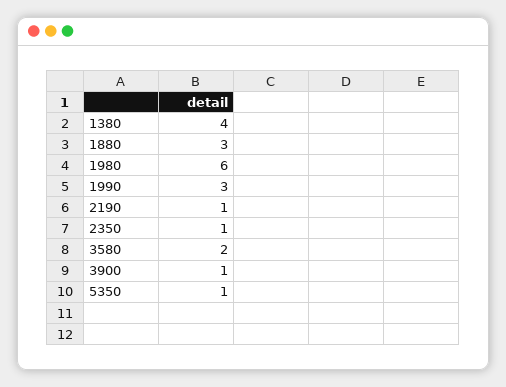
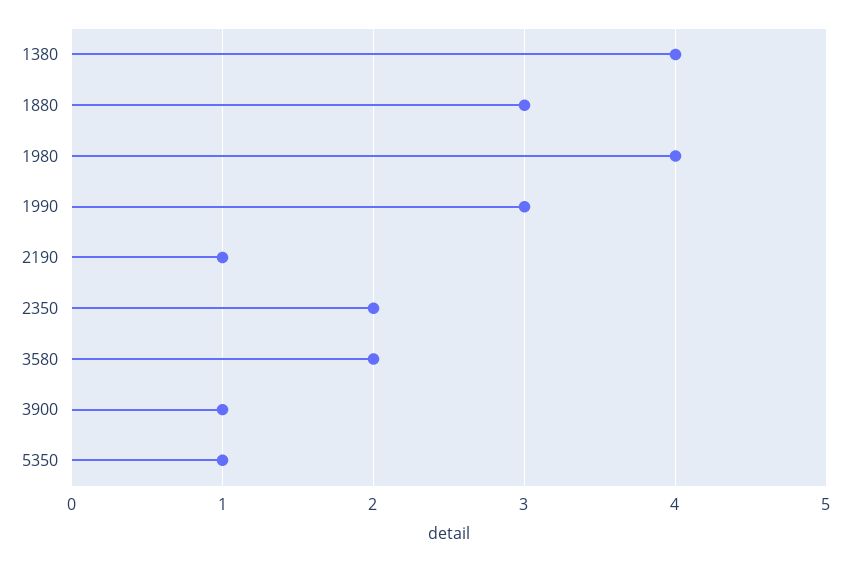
  {
    "1380": 4,
    "1880": 3,
-   "1980": 6,
+   "1980": 4,
    "1990": 3,
    "2190": 1,
-   "2350": 1,
+   "2350": 2,
    "3580": 2,
    "3900": 1,
    "5350": 1
  }

